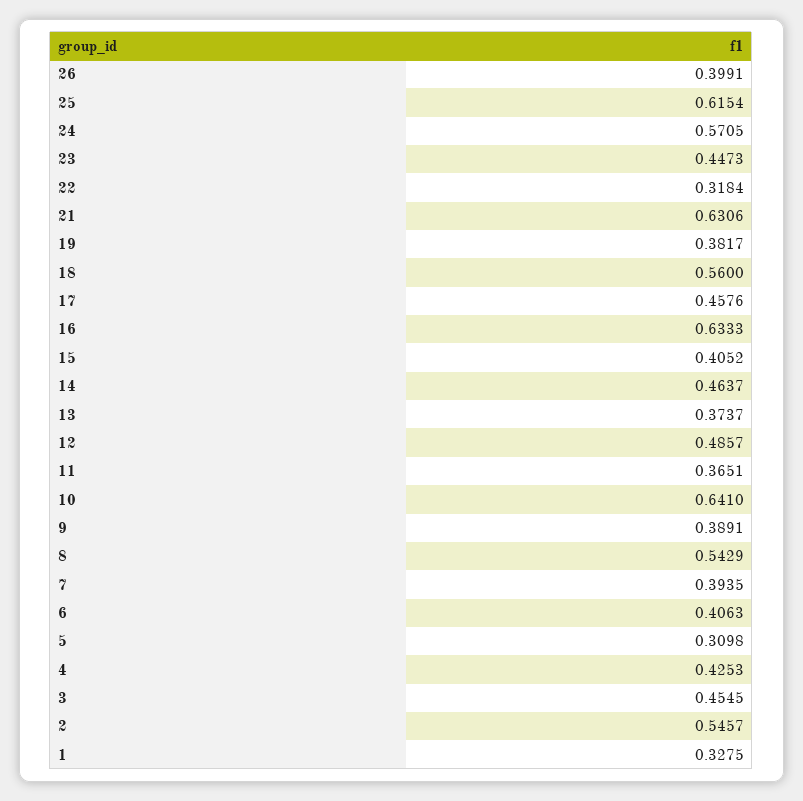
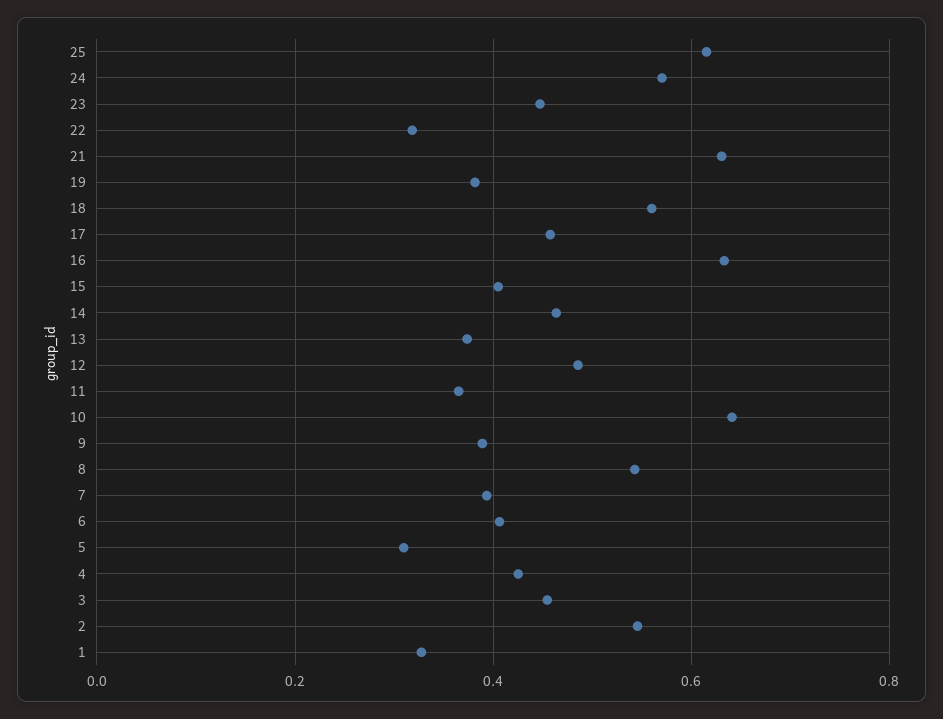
  {
-   "26": 0.3991,
    "25": 0.6154,
    "24": 0.5705,
    "23": 0.4473,
    "22": 0.3184,
    "21": 0.6306,
    "19": 0.3817,
    "18": 0.56,
    "17": 0.4576,
    "16": 0.6333,
    "15": 0.4052,
    "14": 0.4637,
    "13": 0.3737,
    "12": 0.4857,
    "11": 0.3651,
    "10": 0.641,
    "9": 0.3891,
    "8": 0.5429,
    "7": 0.3935,
    "6": 0.4063,
    "5": 0.3098,
    "4": 0.4253,
    "3": 0.4545,
    "2": 0.5457,
    "1": 0.3275
  }

